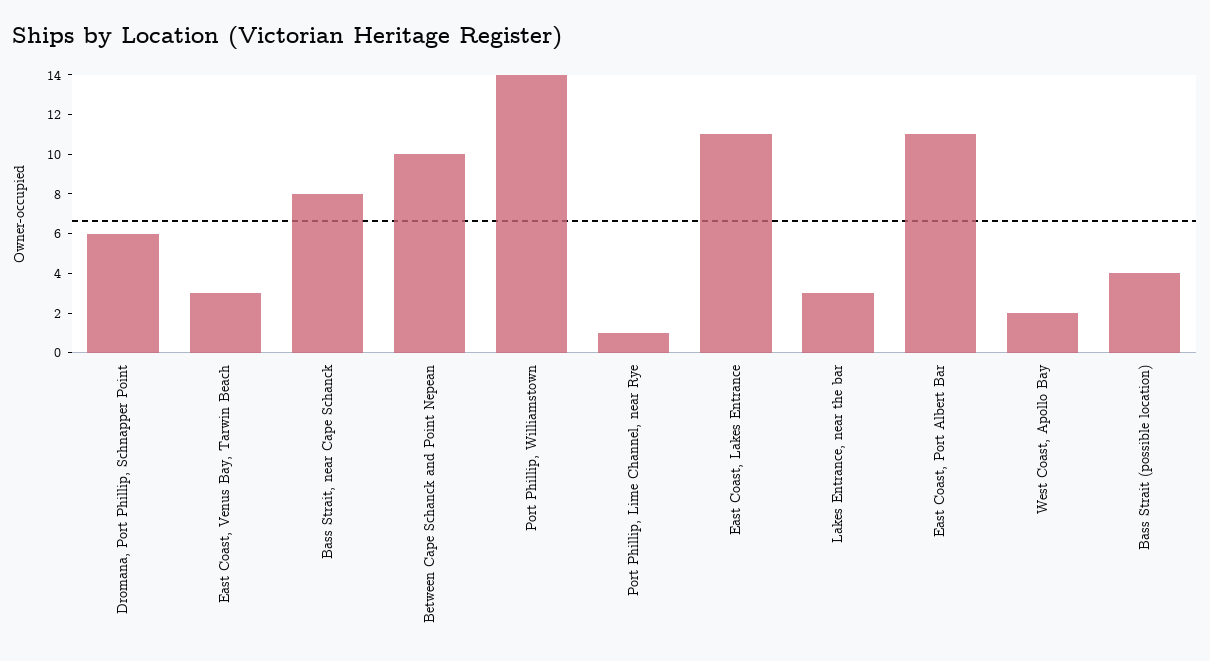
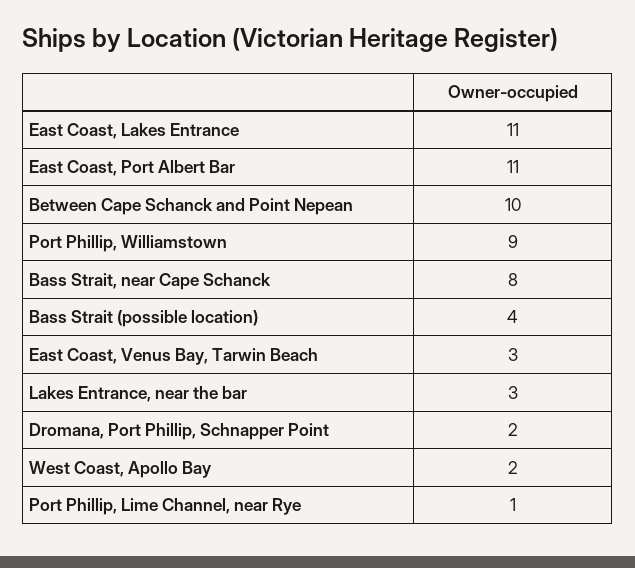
  {
-   "Dromana, Port Phillip, Schnapper Point": 6,
+   "Dromana, Port Phillip, Schnapper Point": 2,
    "East Coast, Venus Bay, Tarwin Beach": 3,
    "Bass Strait, near Cape Schanck": 8,
    "Between Cape Schanck and Point Nepean": 10,
-   "Port Phillip, Williamstown": 14,
+   "Port Phillip, Williamstown": 9,
    "Port Phillip, Lime Channel, near Rye": 1,
    "East Coast, Lakes Entrance": 11,
    "Lakes Entrance, near the bar": 3,
    "East Coast, Port Albert Bar": 11,
    "West Coast, Apollo Bay": 2,
    "Bass Strait (possible location)": 4
  }

